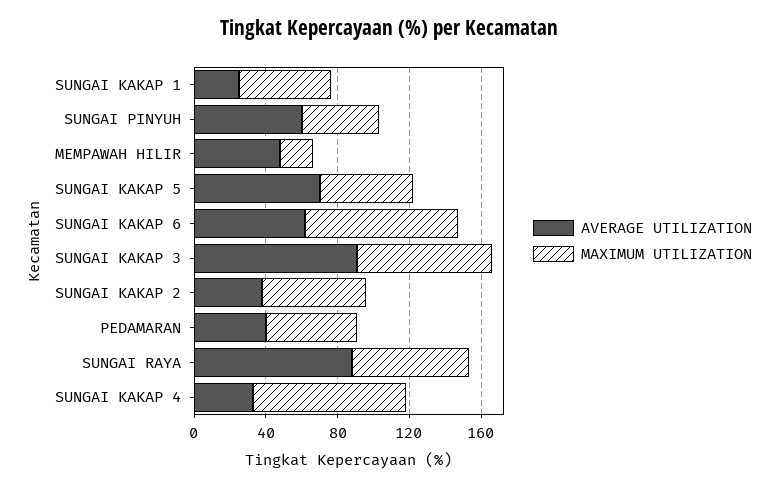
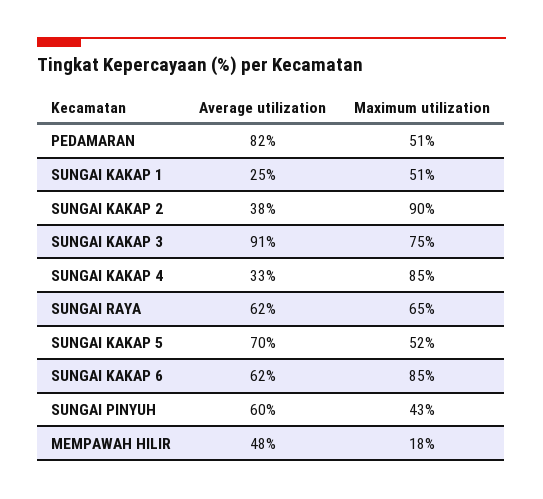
  {
    "AVERAGE UTILIZATION": {
      "SUNGAI KAKAP 1": 25,
      "SUNGAI PINYUH": 60,
      "MEMPAWAH HILIR": 48,
      "SUNGAI KAKAP 5": 70,
      "SUNGAI KAKAP 6": 62,
      "SUNGAI KAKAP 3": 91,
      "SUNGAI KAKAP 2": 38,
-     "PEDAMARAN": 40,
+     "PEDAMARAN": 82,
-     "SUNGAI RAYA": 90,
+     "SUNGAI RAYA": 62,
      "SUNGAI KAKAP 4": 33
    },
    "MAXIMUM UTILIZATION": {
      "SUNGAI KAKAP 1": 51,
      "SUNGAI PINYUH": 43,
      "MEMPAWAH HILIR": 18,
      "SUNGAI KAKAP 5": 52,
      "SUNGAI KAKAP 6": 85,
      "SUNGAI KAKAP 3": 75,
-     "SUNGAI KAKAP 2": 60,
+     "SUNGAI KAKAP 2": 90,
      "PEDAMARAN": 51,
      "SUNGAI RAYA": 65,
      "SUNGAI KAKAP 4": 85
    }
  }

